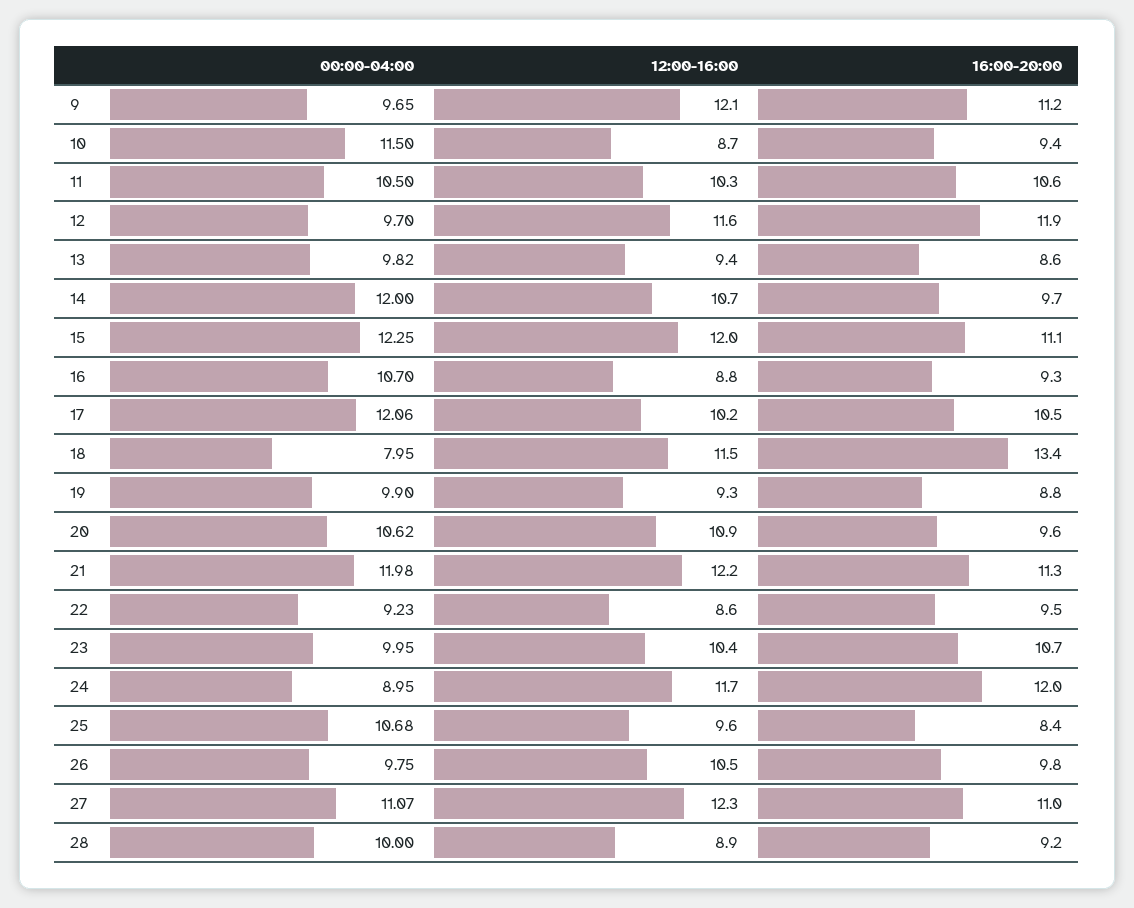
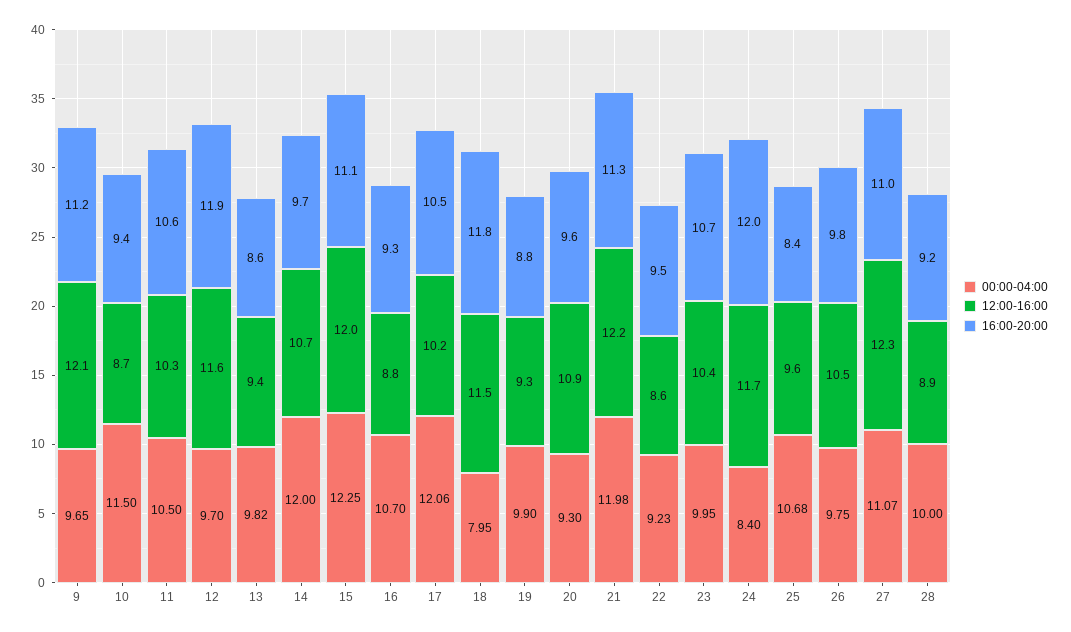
  {
    "00:00-04:00": {
      "9": 9.65,
      "10": 11.5,
      "11": 10.5,
      "12": 9.7,
      "13": 9.82,
      "14": 12,
      "15": 12.25,
      "16": 10.7,
      "17": 12.06,
      "18": 7.95,
      "19": 9.9,
-     "20": 10.62,
+     "20": 9.3,
      "21": 11.98,
      "22": 9.23,
      "23": 9.95,
-     "24": 8.95,
+     "24": 8.4,
      "25": 10.68,
      "26": 9.75,
      "27": 11.07,
      "28": 10
    },
    "12:00-16:00": {
      "9": 12.1,
      "10": 8.7,
      "11": 10.3,
      "12": 11.6,
      "13": 9.4,
      "14": 10.7,
      "15": 12,
      "16": 8.8,
      "17": 10.2,
      "18": 11.5,
      "19": 9.3,
      "20": 10.9,
      "21": 12.2,
      "22": 8.6,
      "23": 10.4,
      "24": 11.7,
      "25": 9.6,
      "26": 10.5,
      "27": 12.3,
      "28": 8.9
    },
    "16:00-20:00": {
      "9": 11.2,
      "10": 9.4,
      "11": 10.6,
      "12": 11.9,
      "13": 8.6,
      "14": 9.7,
      "15": 11.1,
      "16": 9.3,
      "17": 10.5,
-     "18": 13.4,
+     "18": 11.8,
      "19": 8.8,
      "20": 9.6,
      "21": 11.3,
      "22": 9.5,
      "23": 10.7,
      "24": 12,
      "25": 8.4,
      "26": 9.8,
      "27": 11,
      "28": 9.2
    }
  }

